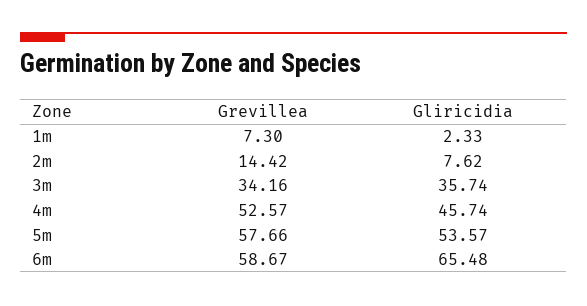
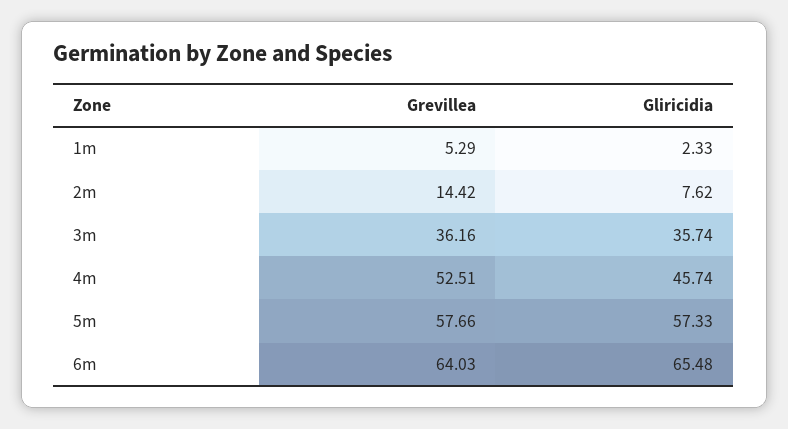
  {
    "Grevillea": {
-     "1m": 7.3,
+     "1m": 5.29,
      "2m": 14.42,
-     "3m": 34.16,
+     "3m": 36.16,
-     "4m": 52.57,
+     "4m": 52.51,
      "5m": 57.66,
-     "6m": 58.67
+     "6m": 64.03
    },
    "Gliricidia": {
      "1m": 2.33,
      "2m": 7.62,
      "3m": 35.74,
      "4m": 45.74,
-     "5m": 53.57,
+     "5m": 57.33,
      "6m": 65.48
    }
  }

